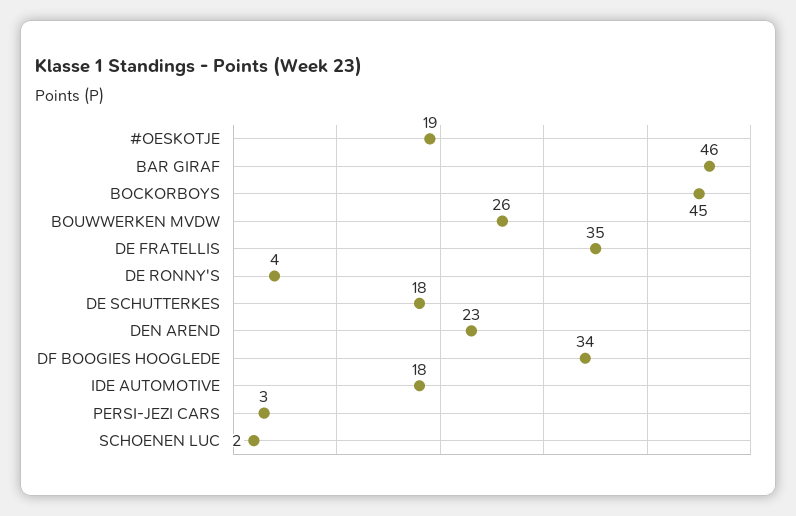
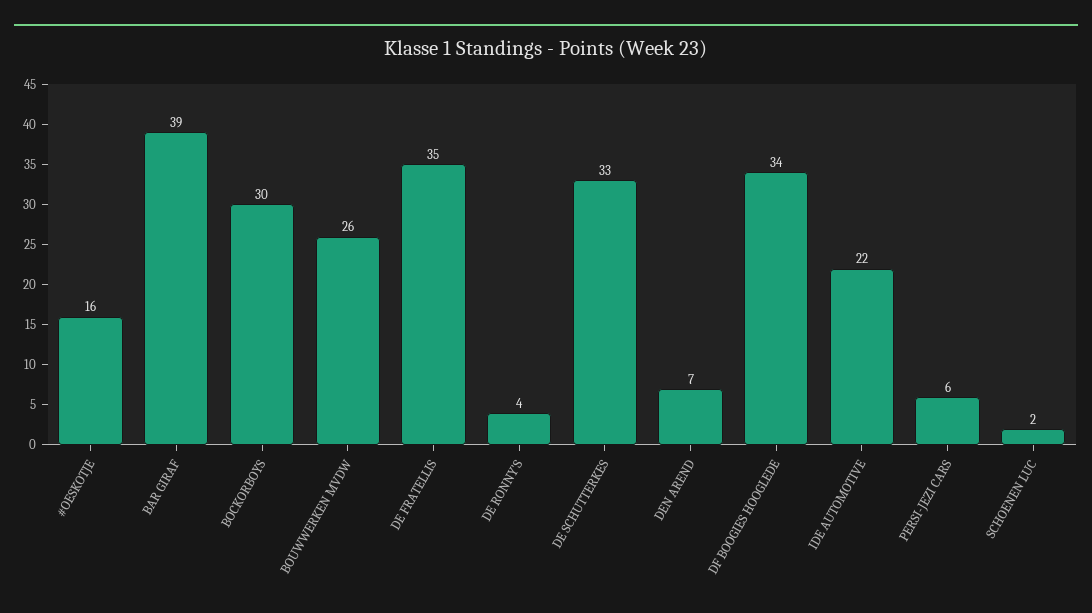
  {
-   "#OESKOTJE": 19,
+   "#OESKOTJE": 16,
-   "BAR GIRAF": 46,
+   "BAR GIRAF": 39,
-   "BOCKORBOYS": 45,
+   "BOCKORBOYS": 30,
    "BOUWWERKEN MVDW": 26,
    "DE FRATELLIS": 35,
    "DE RONNY'S": 4,
-   "DE SCHUTTERKES": 18,
+   "DE SCHUTTERKES": 33,
-   "DEN AREND": 23,
+   "DEN AREND": 7,
    "DF BOOGIES HOOGLEDE": 34,
-   "IDE AUTOMOTIVE": 18,
+   "IDE AUTOMOTIVE": 22,
-   "PERSI-JEZI CARS": 3,
+   "PERSI-JEZI CARS": 6,
    "SCHOENEN LUC": 2
  }

